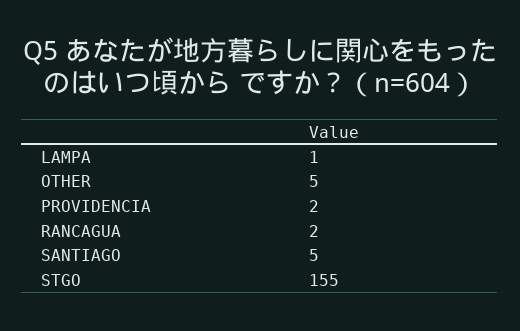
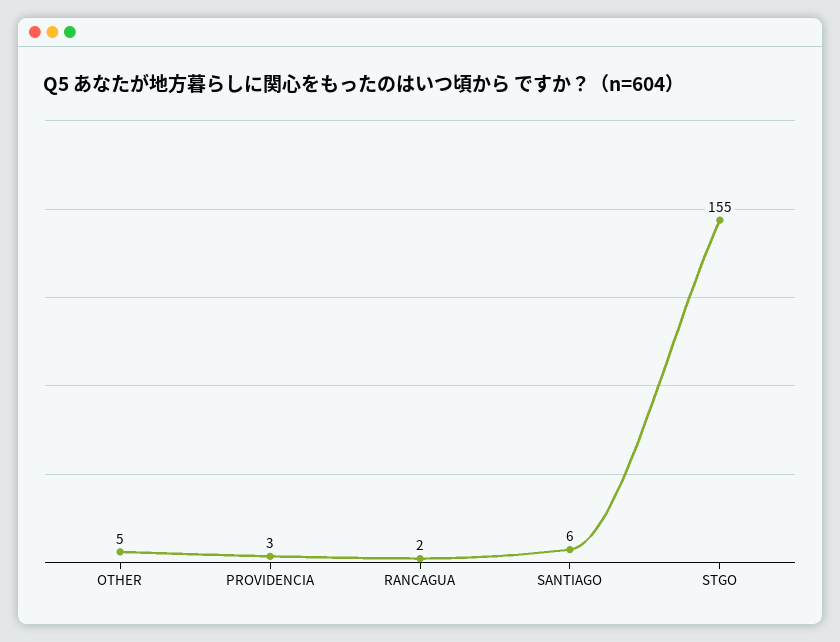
  {
-   "LAMPA": 1,
    "OTHER": 5,
-   "PROVIDENCIA": 2,
+   "PROVIDENCIA": 3,
    "RANCAGUA": 2,
-   "SANTIAGO": 5,
+   "SANTIAGO": 6,
    "STGO": 155
  }

